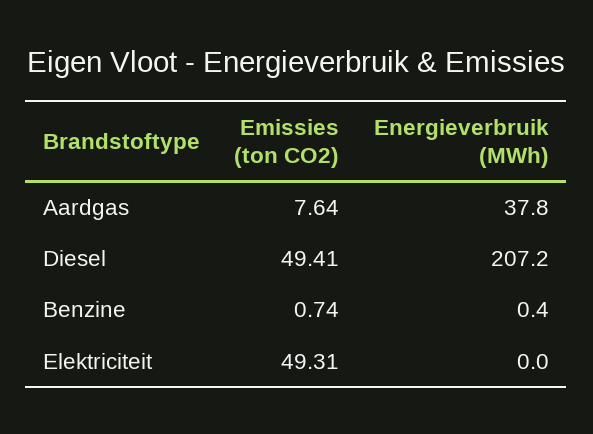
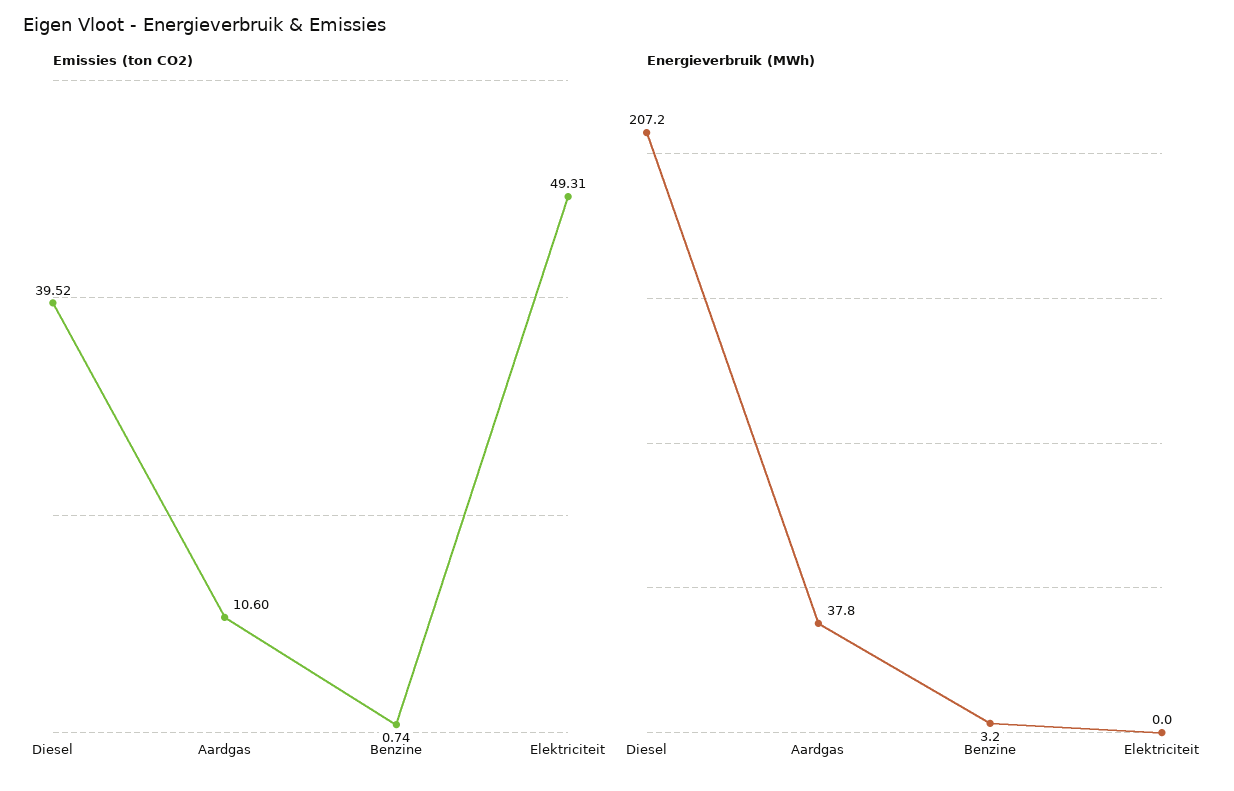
  {
    "Emissies (ton CO2)": {
-     "Aardgas": 7.64,
+     "Aardgas": 10.6,
-     "Diesel": 49.41,
+     "Diesel": 39.52,
      "Benzine": 0.74,
      "Elektriciteit": 49.31
    },
    "Energieverbruik (MWh)": {
      "Aardgas": 37.8,
      "Diesel": 207.2,
-     "Benzine": 0.4,
+     "Benzine": 3.2,
      "Elektriciteit": 0
    }
  }

